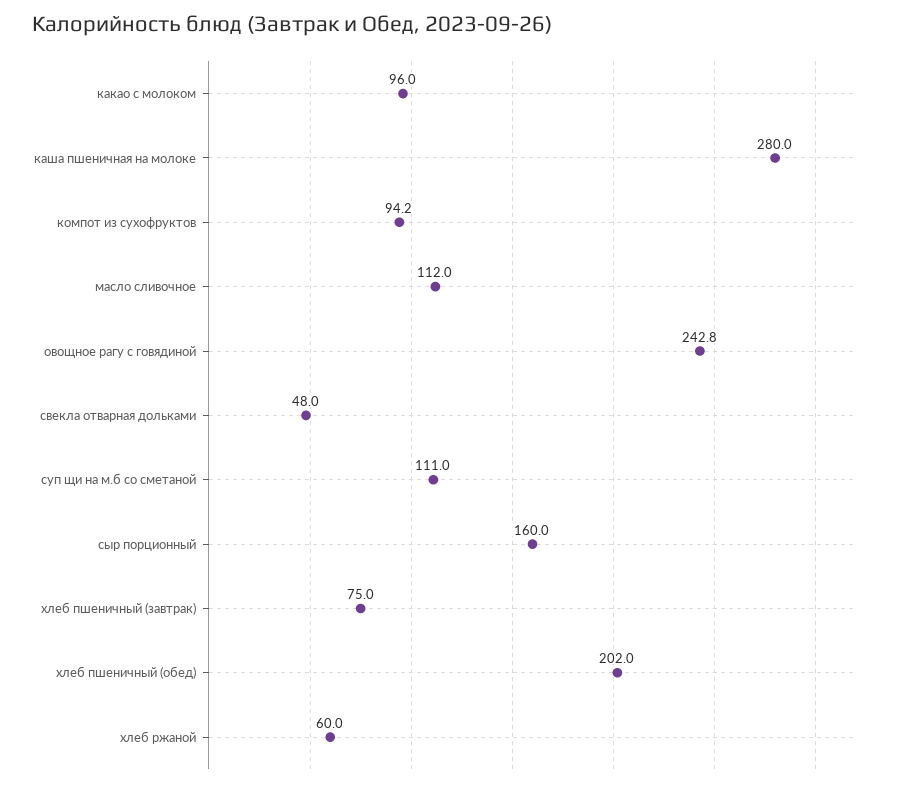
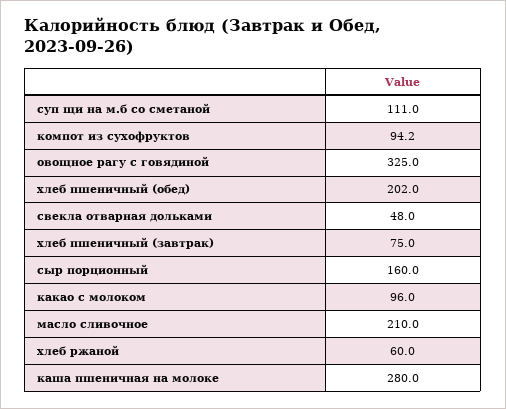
  {
    "какао с молоком": 96,
    "каша пшеничная на молоке": 280,
    "компот из сухофруктов": 94.2,
-   "масло сливочное": 112,
+   "масло сливочное": 210,
-   "овощное рагу с говядиной": 242.8,
+   "овощное рагу с говядиной": 325,
    "свекла отварная дольками": 48,
    "суп щи на м.б со сметаной": 111,
    "сыр порционный": 160,
    "хлеб пшеничный (завтрак)": 75,
    "хлеб пшеничный (обед)": 202,
    "хлеб ржаной": 60
  }

